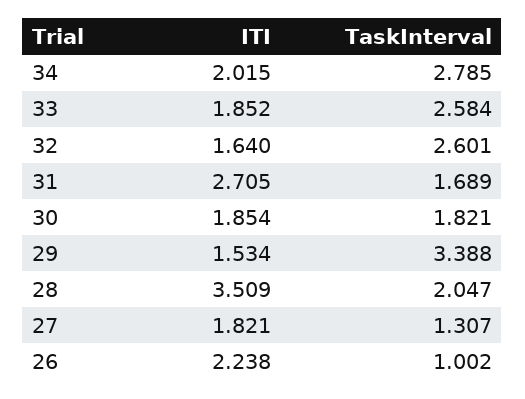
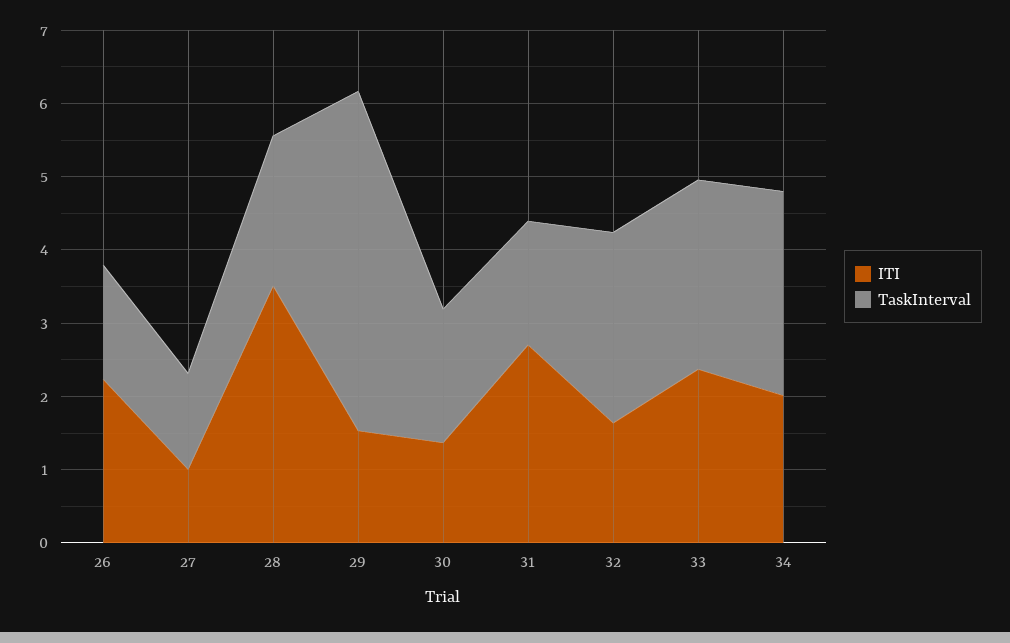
  {
    "ITI": {
      "34": 2.015,
-     "33": 1.852,
+     "33": 2.4,
      "32": 1.64,
      "31": 2.705,
-     "30": 1.854,
+     "30": 1.4,
      "29": 1.534,
      "28": 3.509,
-     "27": 1.821,
+     "27": 1,
      "26": 2.238
    },
    "TaskInterval": {
      "34": 2.785,
      "33": 2.584,
      "32": 2.601,
      "31": 1.689,
      "30": 1.821,
-     "29": 3.388,
+     "29": 4.6,
      "28": 2.047,
      "27": 1.307,
-     "26": 1.002
+     "26": 1.6
    }
  }

